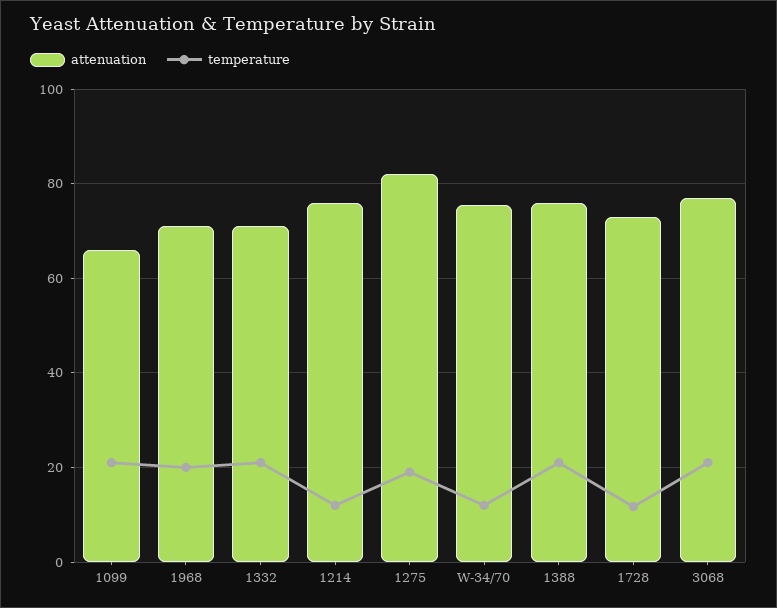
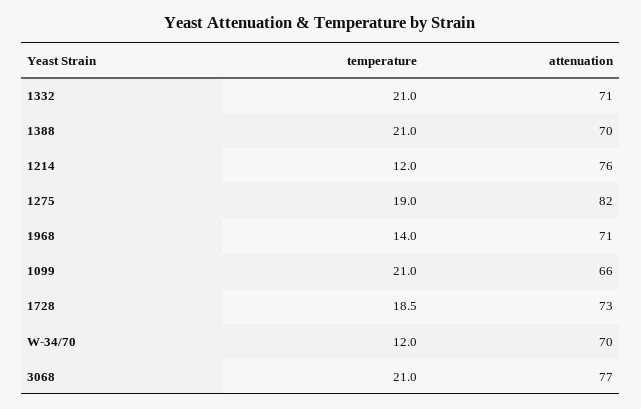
  {
    "attenuation": {
      "1099": 66,
      "1968": 71,
      "1332": 71,
      "1214": 76,
      "1275": 82,
-     "W-34/70": 76,
+     "W-34/70": 70,
-     "1388": 76,
+     "1388": 70,
      "1728": 73,
      "3068": 77
    },
    "temperature": {
      "1099": 21,
-     "1968": 20,
+     "1968": 14,
      "1332": 21,
      "1214": 12,
      "1275": 19,
      "W-34/70": 12,
      "1388": 21,
-     "1728": 12,
+     "1728": 18.5,
      "3068": 21
    }
  }

